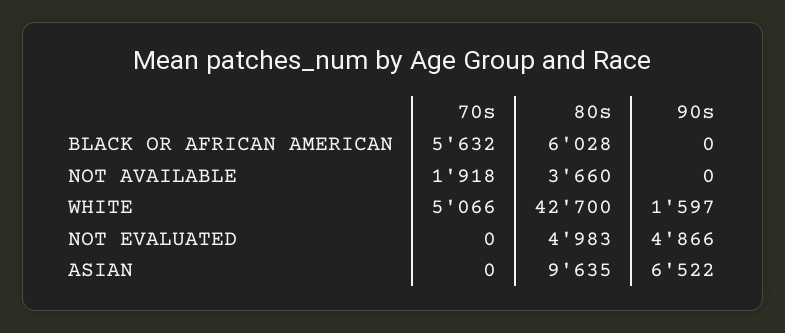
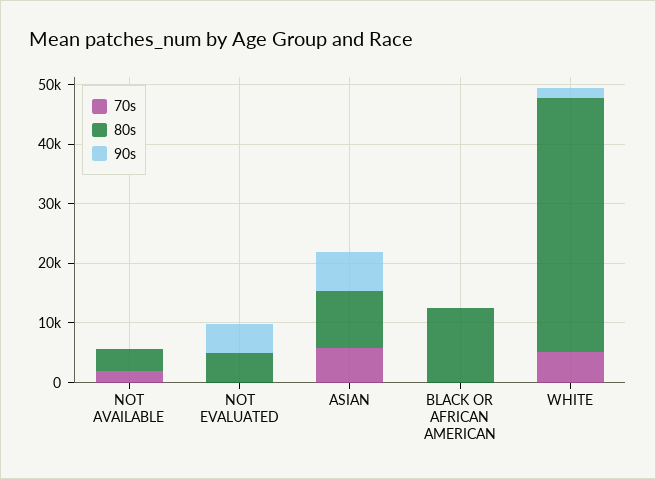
  {
    "70s": {
-     "BLACK OR AFRICAN AMERICAN": 5632,
+     "BLACK OR AFRICAN AMERICAN": 0,
      "NOT AVAILABLE": 1918,
      "WHITE": 5066,
      "NOT EVALUATED": 0,
-     "ASIAN": 0
+     "ASIAN": 6000
    },
    "80s": {
-     "BLACK OR AFRICAN AMERICAN": 6028,
+     "BLACK OR AFRICAN AMERICAN": 12000,
      "NOT AVAILABLE": 3660,
      "WHITE": 42700,
      "NOT EVALUATED": 4983,
      "ASIAN": 9635
    },
    "90s": {
      "BLACK OR AFRICAN AMERICAN": 0,
      "NOT AVAILABLE": 0,
      "WHITE": 1597,
      "NOT EVALUATED": 4866,
      "ASIAN": 6522
    }
  }

